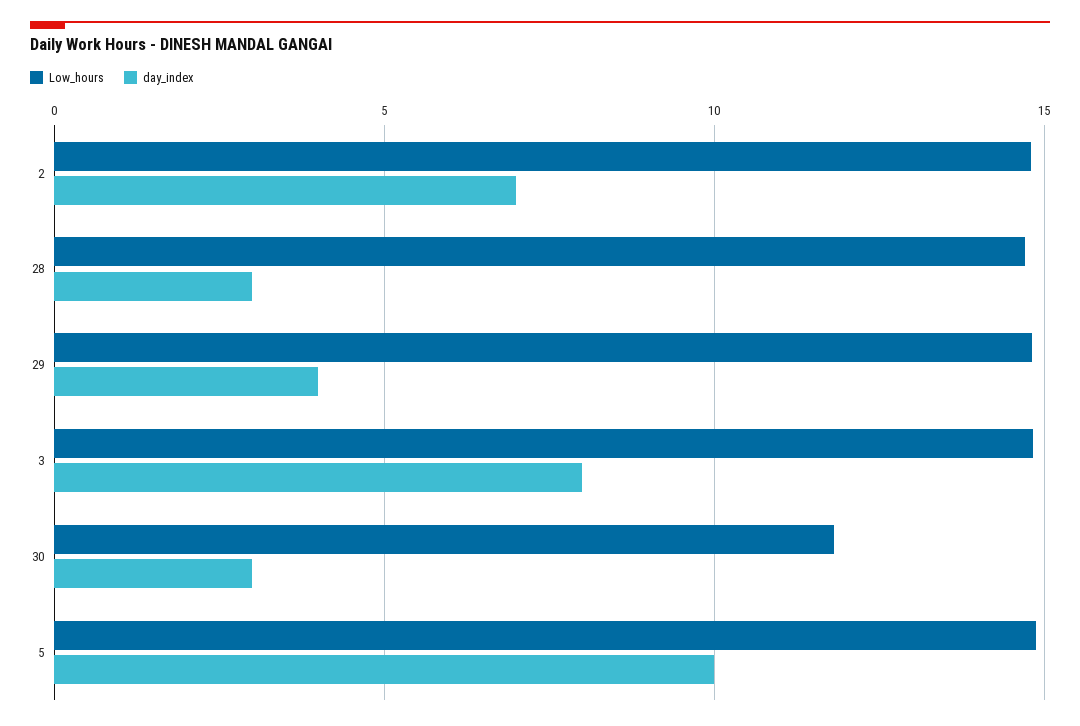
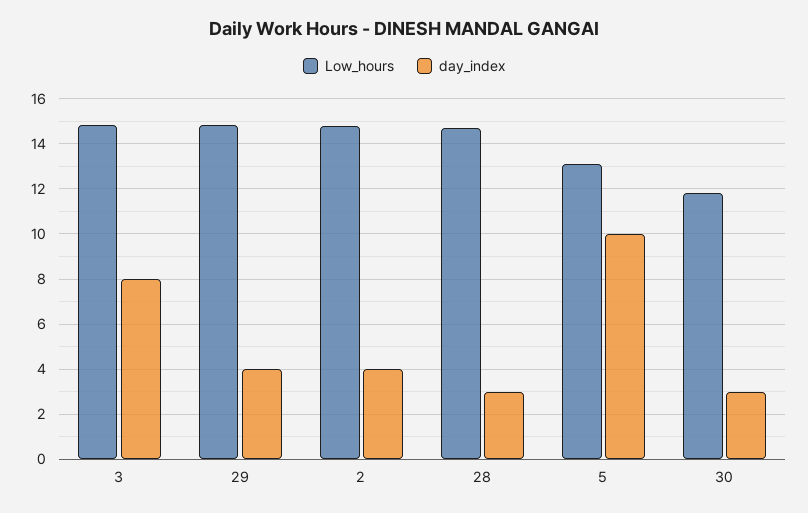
  {
    "Low_hours": {
      "2": 15,
      "28": 14.5,
      "29": 15,
      "3": 15,
      "30": 12,
-     "5": 15
+     "5": 13
    },
    "day_index": {
-     "2": 7,
+     "2": 4,
      "28": 3,
      "29": 4,
      "3": 8,
      "30": 3,
      "5": 10
    }
  }

